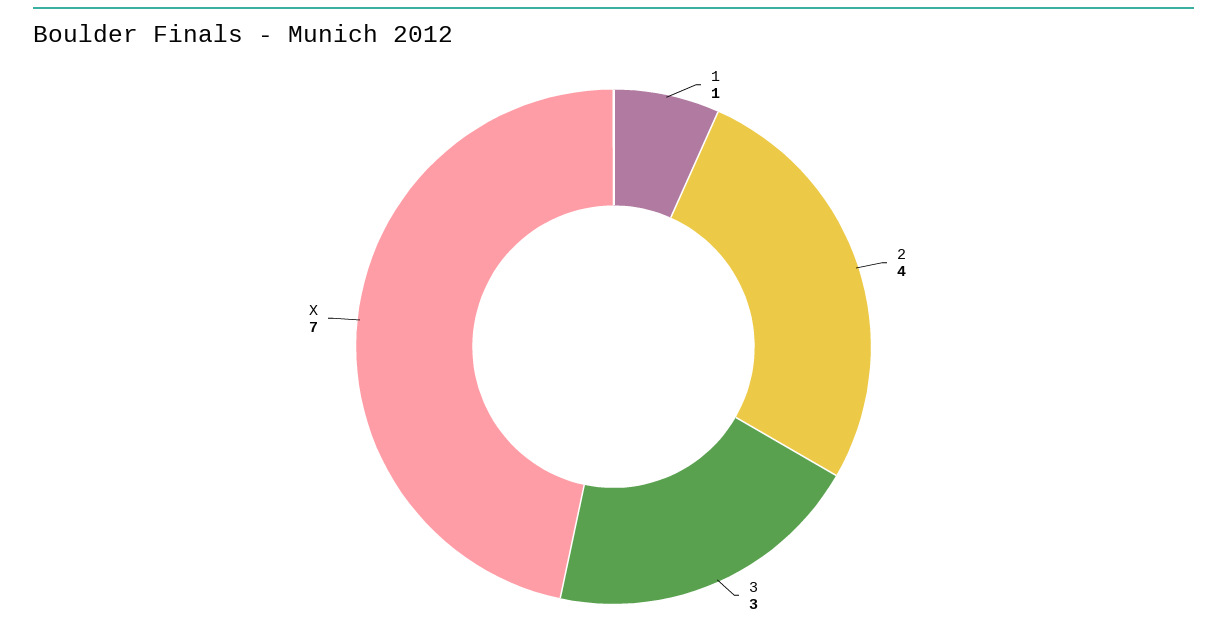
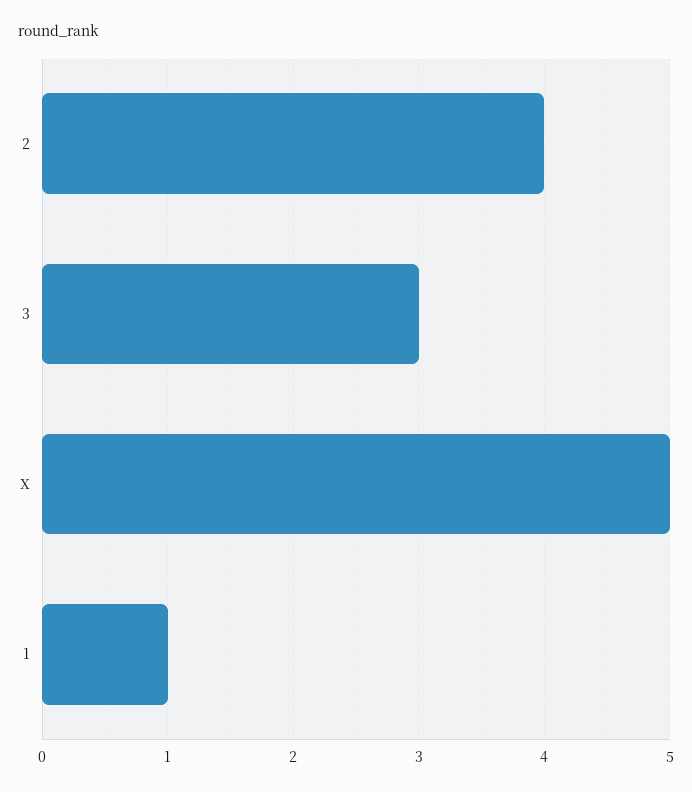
  {
    "1": 1,
    "2": 4,
    "3": 3,
-   "X": 7
+   "X": 5
  }

